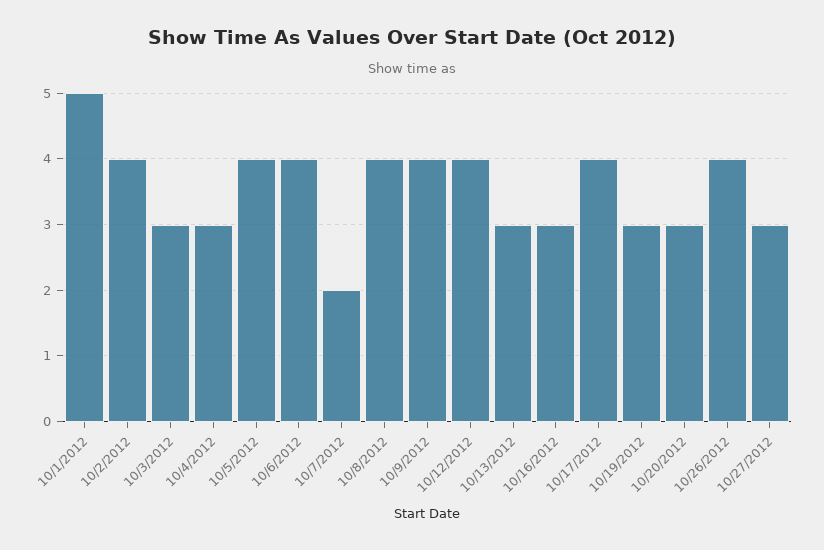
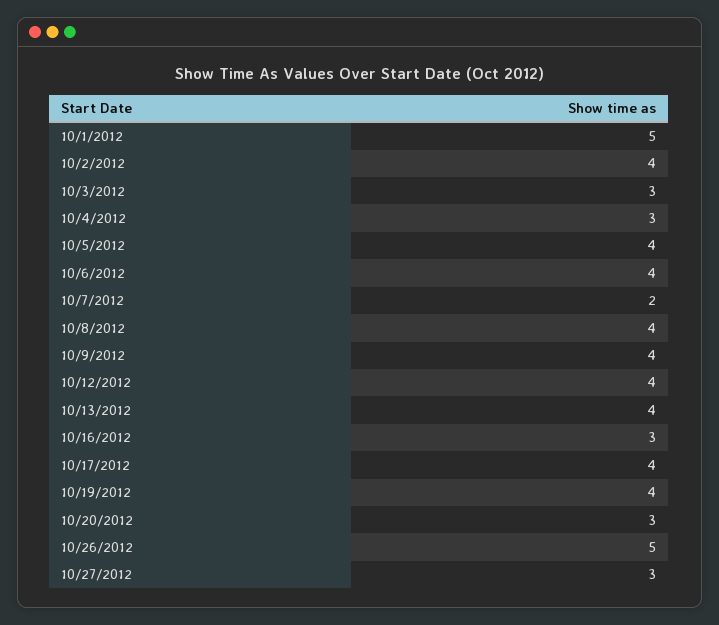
  {
    "10/1/2012": 5,
    "10/2/2012": 4,
    "10/3/2012": 3,
    "10/4/2012": 3,
    "10/5/2012": 4,
    "10/6/2012": 4,
    "10/7/2012": 2,
    "10/8/2012": 4,
    "10/9/2012": 4,
    "10/12/2012": 4,
-   "10/13/2012": 3,
+   "10/13/2012": 4,
    "10/16/2012": 3,
    "10/17/2012": 4,
-   "10/19/2012": 3,
+   "10/19/2012": 4,
    "10/20/2012": 3,
-   "10/26/2012": 4,
+   "10/26/2012": 5,
    "10/27/2012": 3
  }

